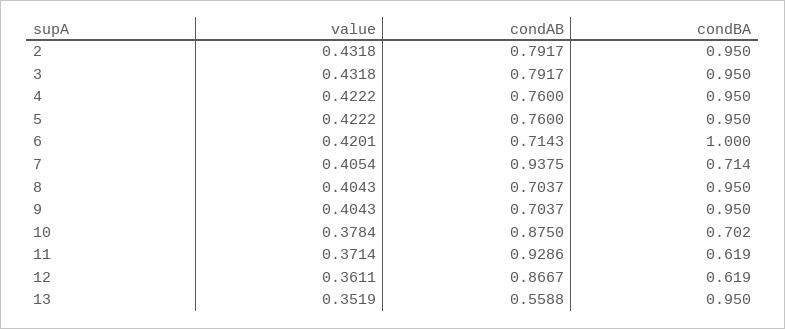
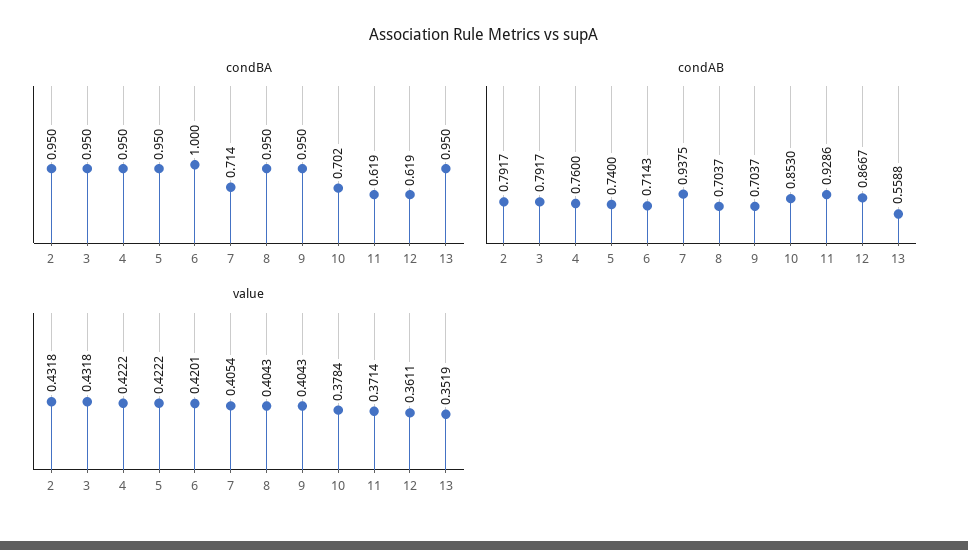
  {
    "value": {
      "2": 0.4318,
      "3": 0.4318,
      "4": 0.4222,
      "5": 0.4222,
      "6": 0.4201,
      "7": 0.4054,
      "8": 0.4043,
      "9": 0.4043,
      "10": 0.3784,
      "11": 0.3714,
      "12": 0.3611,
      "13": 0.3519
    },
    "condAB": {
      "2": 0.7917,
      "3": 0.7917,
      "4": 0.76,
-     "5": 0.76,
+     "5": 0.74,
      "6": 0.7143,
      "7": 0.9375,
      "8": 0.7037,
      "9": 0.7037,
-     "10": 0.875,
+     "10": 0.853,
      "11": 0.9286,
      "12": 0.8667,
      "13": 0.5588
    },
    "condBA": {
      "2": 0.95,
      "3": 0.95,
      "4": 0.95,
      "5": 0.95,
      "6": 1,
      "7": 0.714,
      "8": 0.95,
      "9": 0.95,
      "10": 0.702,
      "11": 0.619,
      "12": 0.619,
      "13": 0.95
    }
  }

